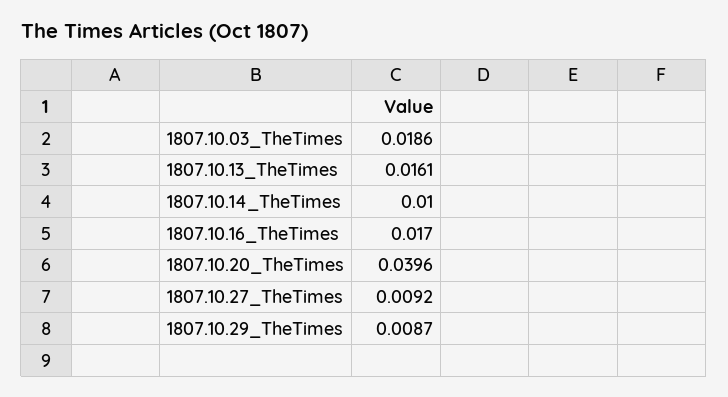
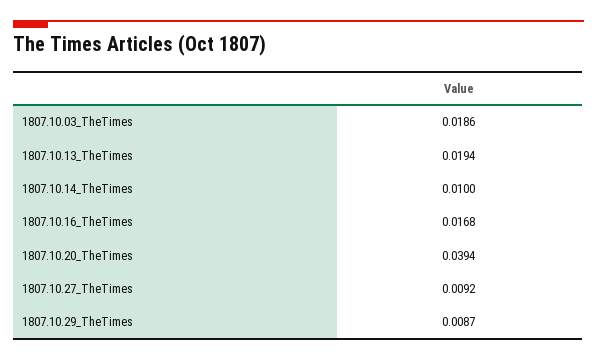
  {
    "1807.10.03_TheTimes": 0.0186,
-   "1807.10.13_TheTimes": 0.0161,
+   "1807.10.13_TheTimes": 0.0194,
    "1807.10.14_TheTimes": 0.01,
-   "1807.10.16_TheTimes": 0.017,
+   "1807.10.16_TheTimes": 0.0168,
-   "1807.10.20_TheTimes": 0.0396,
+   "1807.10.20_TheTimes": 0.0394,
    "1807.10.27_TheTimes": 0.0092,
    "1807.10.29_TheTimes": 0.0087
  }

